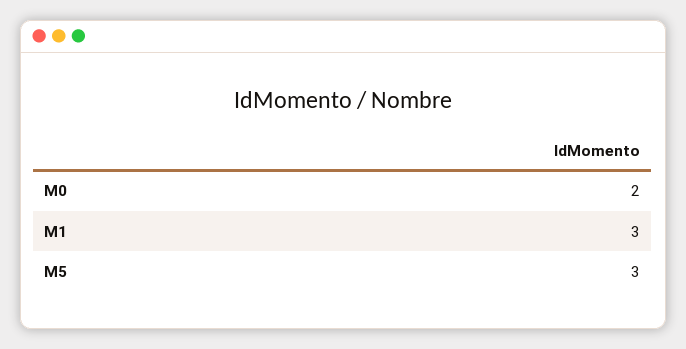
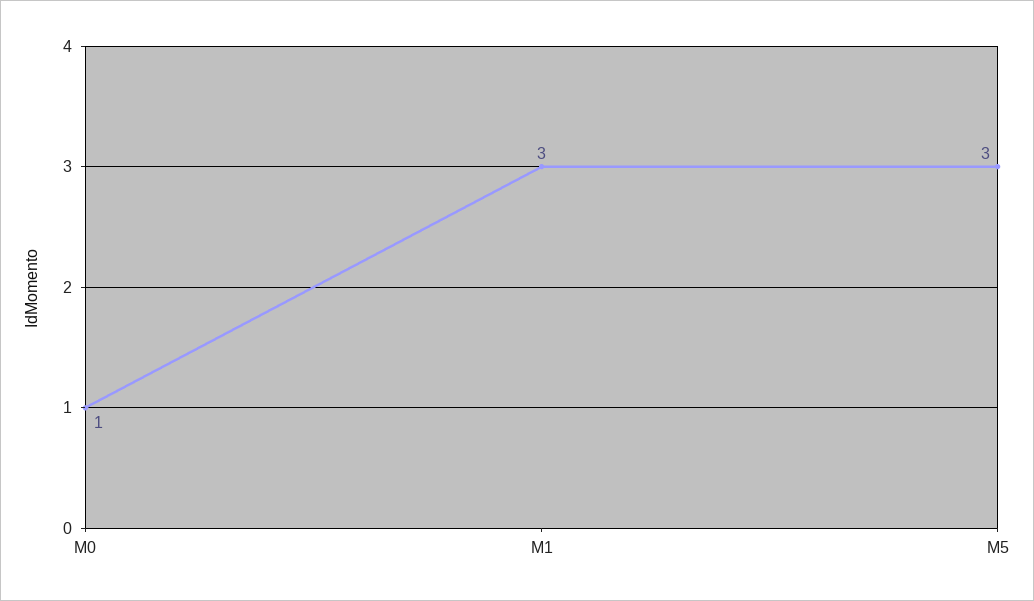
  {
-   "M0": 2,
+   "M0": 1,
    "M1": 3,
    "M5": 3
  }

